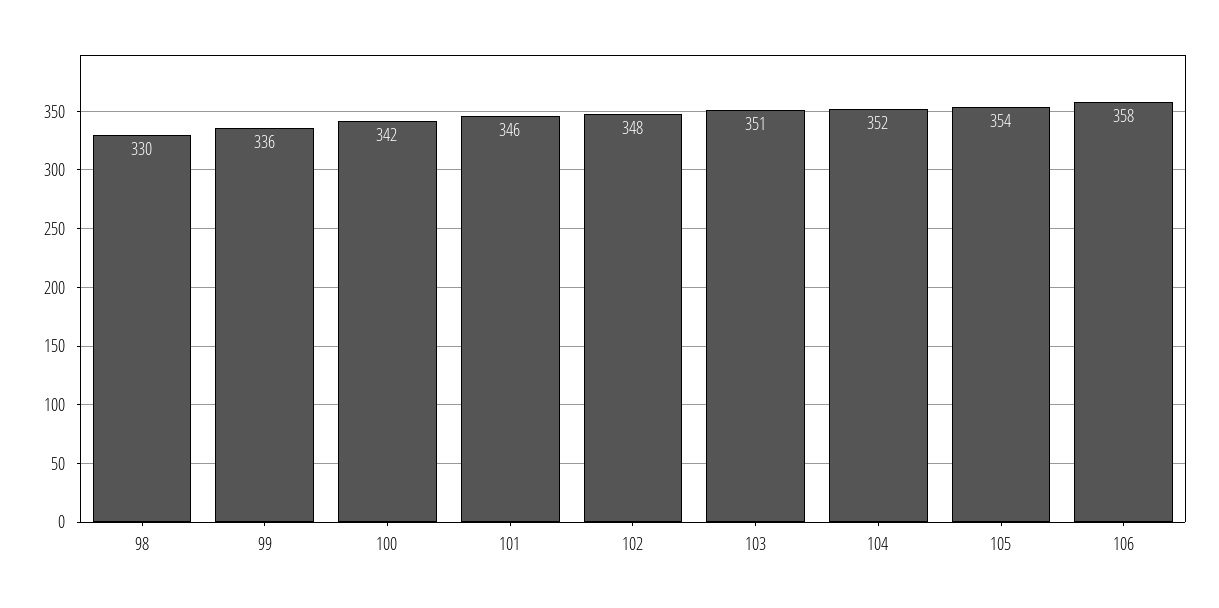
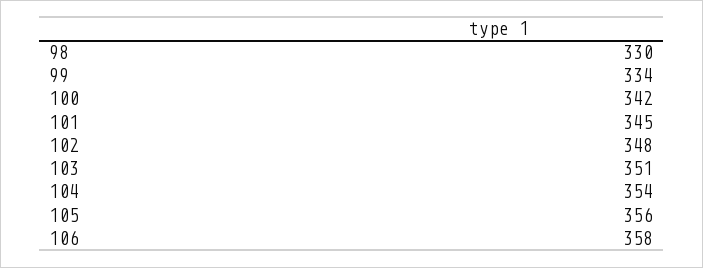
  {
    "98": 330,
-   "99": 336,
+   "99": 334,
    "100": 342,
-   "101": 346,
+   "101": 345,
    "102": 348,
    "103": 351,
-   "104": 352,
+   "104": 354,
-   "105": 354,
+   "105": 356,
    "106": 358
  }

